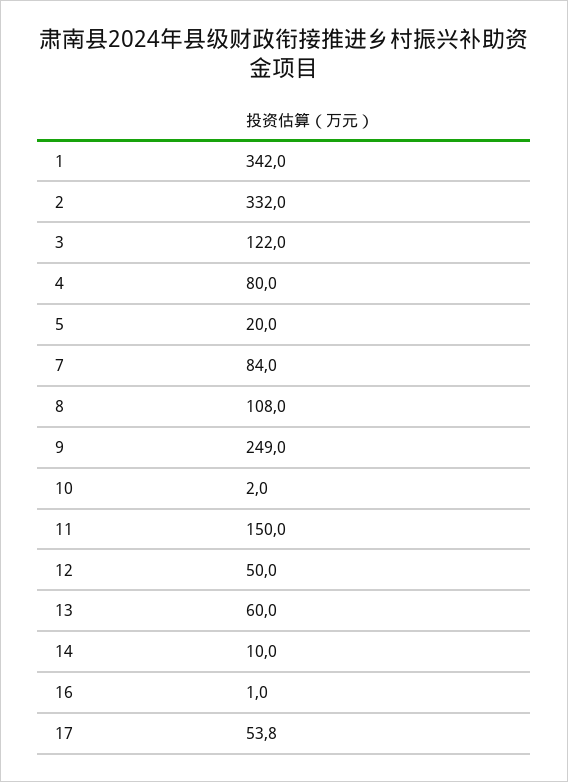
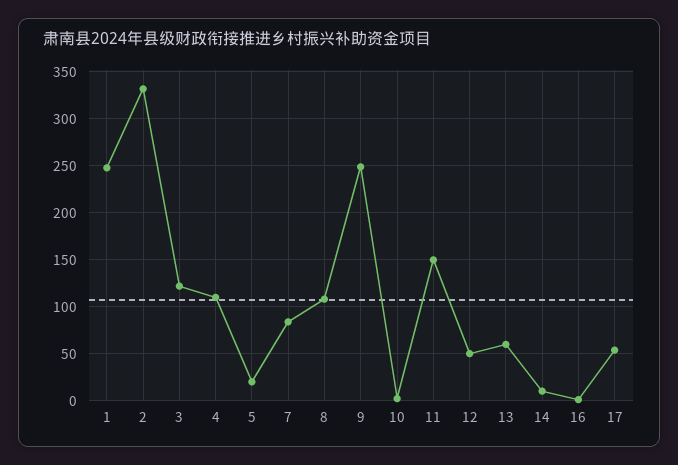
  {
-   "1": 342,
+   "1": 250,
    "2": 332,
    "3": 122,
-   "4": 80,
+   "4": 110,
    "5": 20,
    "7": 84,
    "8": 108,
    "9": 249,
    "10": 2,
    "11": 150,
    "12": 50,
    "13": 60,
    "14": 10,
    "16": 1,
    "17": 53.8
  }

